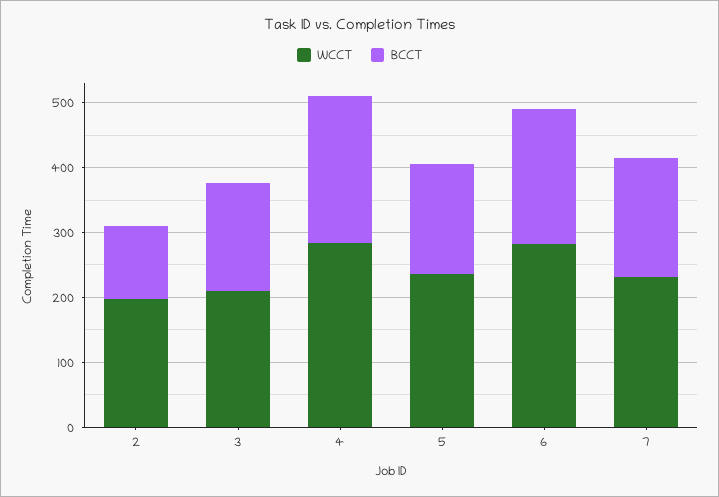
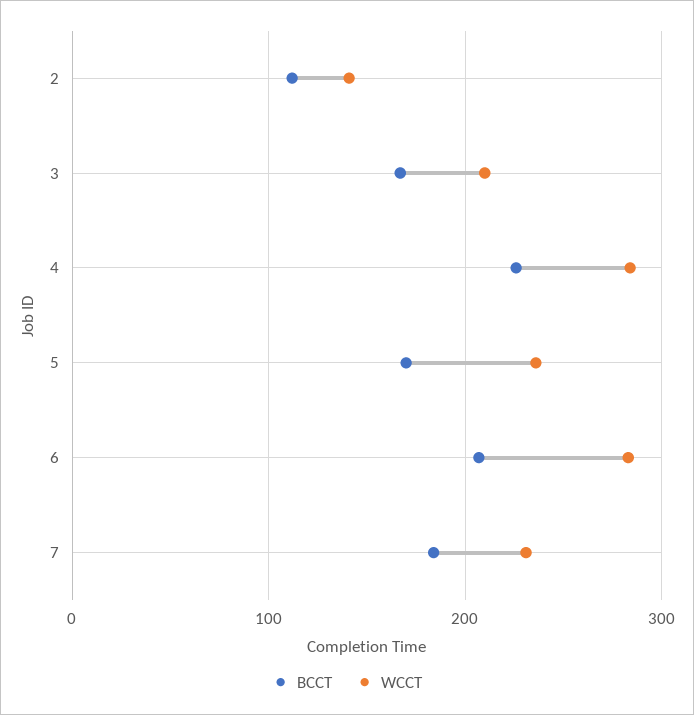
  {
    "WCCT": {
-     "2": 200,
+     "2": 140,
      "3": 210,
      "4": 280,
      "5": 240,
      "6": 280,
      "7": 230
    },
    "BCCT": {
      "2": 110,
      "3": 170,
      "4": 230,
      "5": 170,
      "6": 210,
      "7": 180
    }
  }

